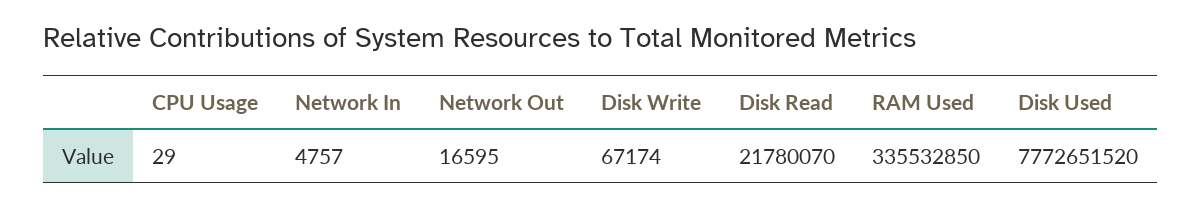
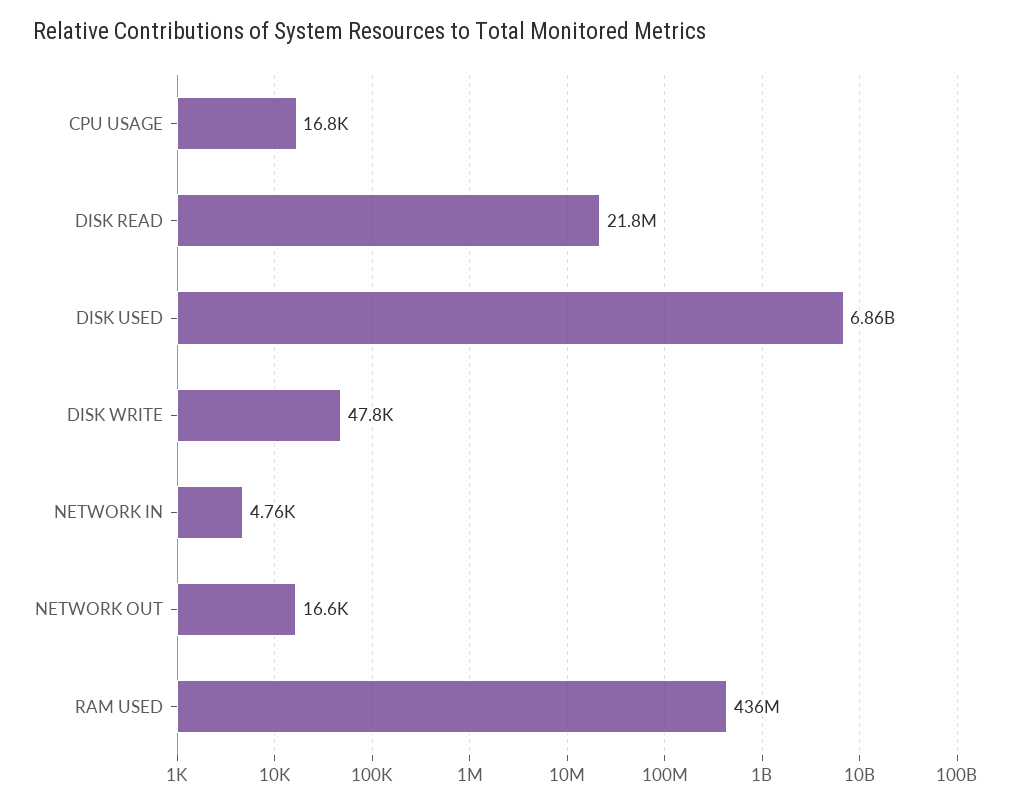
  {
-   "CPU Usage": 29,
+   "CPU Usage": 16800,
    "Network In": 4757,
    "Network Out": 16595,
-   "Disk Write": 67174,
+   "Disk Write": 47800,
    "Disk Read": 21780070,
-   "RAM Used": 335532850,
+   "RAM Used": 436000000,
-   "Disk Used": 7772651520
+   "Disk Used": 6860000000
  }

